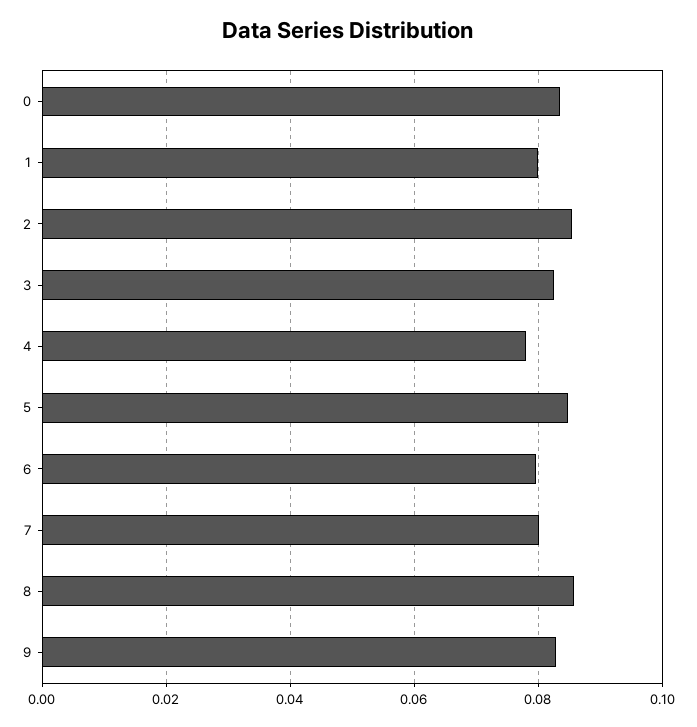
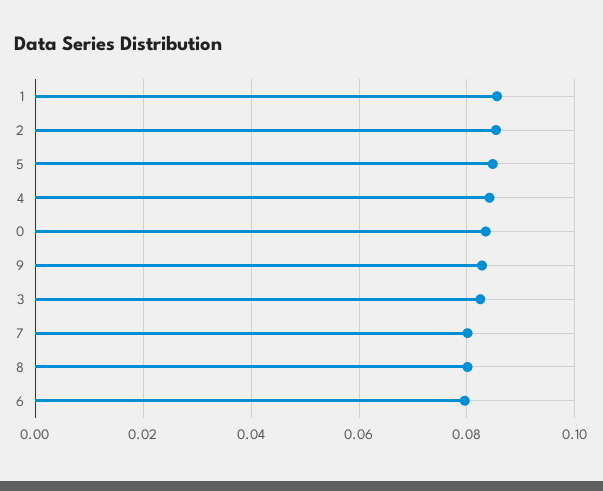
  {
    "0": 0.084,
-   "1": 0.08,
+   "1": 0.086,
    "2": 0.086,
    "3": 0.082,
-   "4": 0.078,
+   "4": 0.084,
    "5": 0.084,
    "6": 0.08,
    "7": 0.08,
-   "8": 0.086,
+   "8": 0.08,
    "9": 0.082
  }

